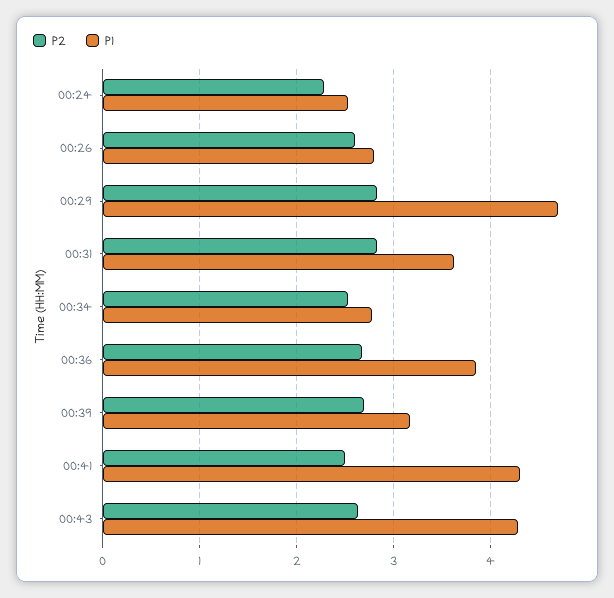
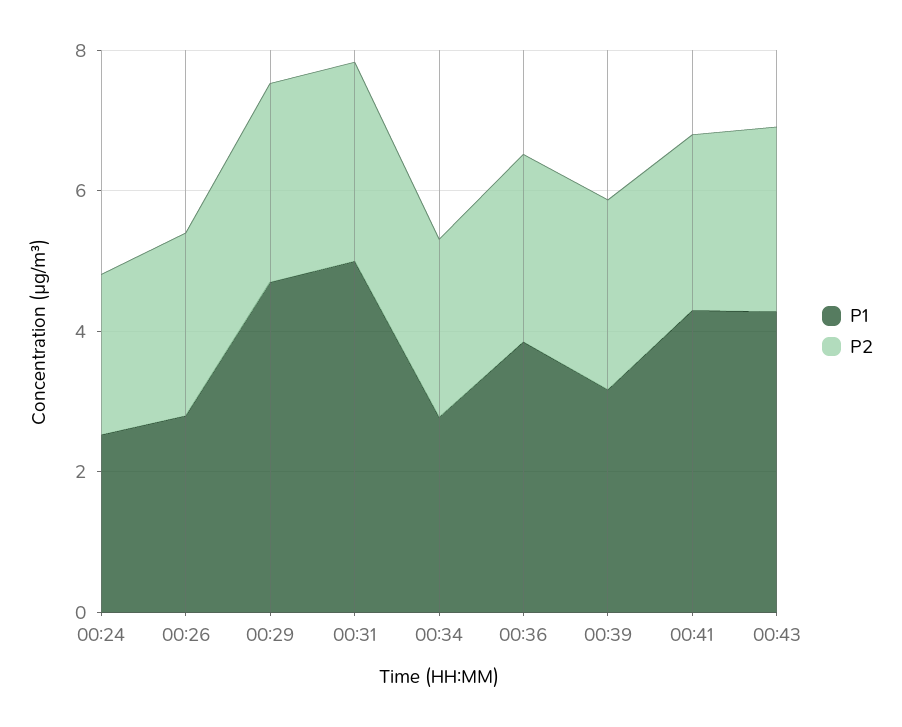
  {
    "P2": {
      "00:24": 2.3,
      "00:26": 2.6,
      "00:29": 2.8,
      "00:31": 2.8,
      "00:34": 2.5,
      "00:36": 2.7,
      "00:39": 2.7,
      "00:41": 2.5,
      "00:43": 2.6
    },
    "P1": {
      "00:24": 2.5,
      "00:26": 2.8,
      "00:29": 4.7,
-     "00:31": 3.6,
+     "00:31": 5,
      "00:34": 2.8,
      "00:36": 3.9,
      "00:39": 3.2,
      "00:41": 4.3,
      "00:43": 4.3
    }
  }

